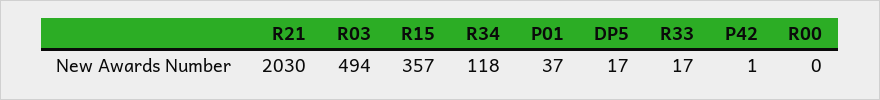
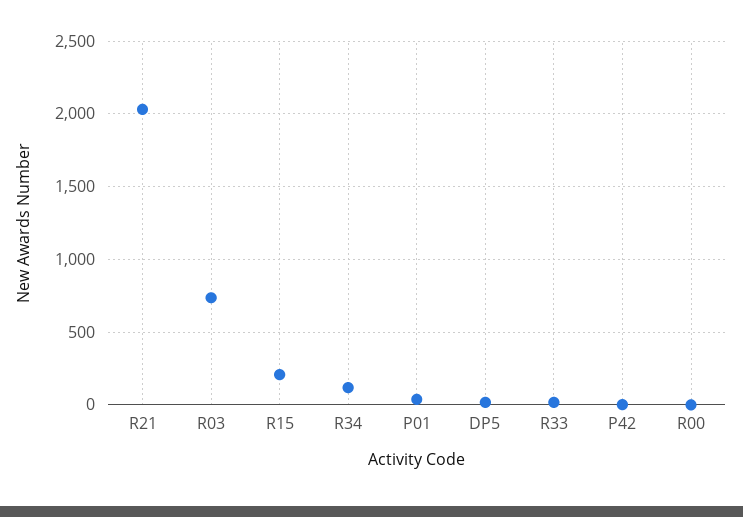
  {
    "R21": 2030,
-   "R03": 494,
+   "R03": 750,
-   "R15": 357,
+   "R15": 200,
    "R34": 118,
    "P01": 37,
    "DP5": 17,
    "R33": 17,
    "P42": 1,
    "R00": 0
  }

